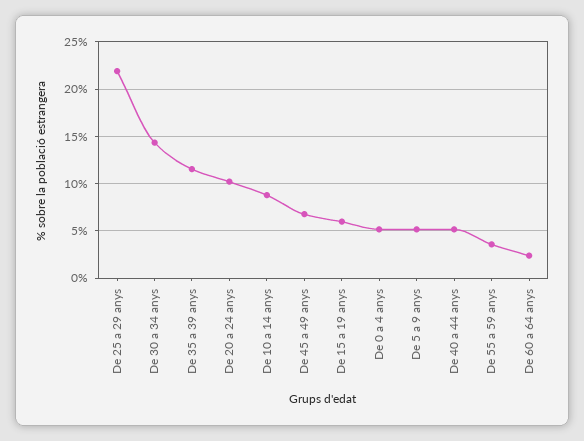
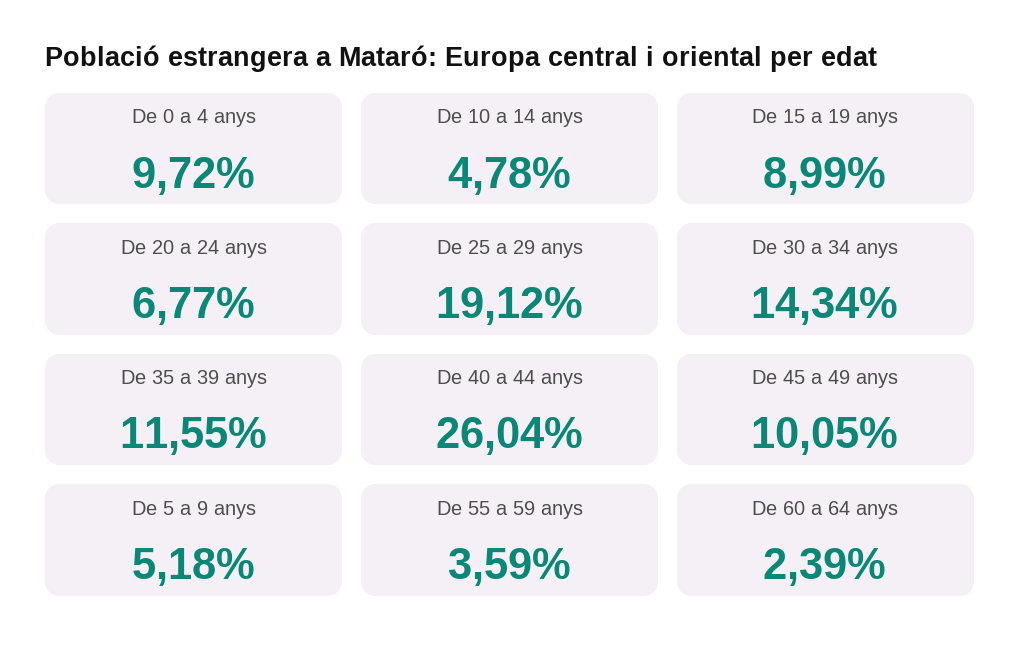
  {
-   "De 25 a 29 anys": 22,
+   "De 25 a 29 anys": 19.12,
    "De 30 a 34 anys": 14.34,
    "De 35 a 39 anys": 11.55,
-   "De 20 a 24 anys": 10,
+   "De 20 a 24 anys": 6.77,
-   "De 10 a 14 anys": 9,
+   "De 10 a 14 anys": 4.78,
-   "De 45 a 49 anys": 7,
+   "De 45 a 49 anys": 10.05,
-   "De 15 a 19 anys": 6,
+   "De 15 a 19 anys": 8.99,
-   "De 0 a 4 anys": 5,
+   "De 0 a 4 anys": 9.72,
    "De 5 a 9 anys": 5.18,
-   "De 40 a 44 anys": 5,
+   "De 40 a 44 anys": 26.04,
    "De 55 a 59 anys": 3.59,
    "De 60 a 64 anys": 2.39
  }

